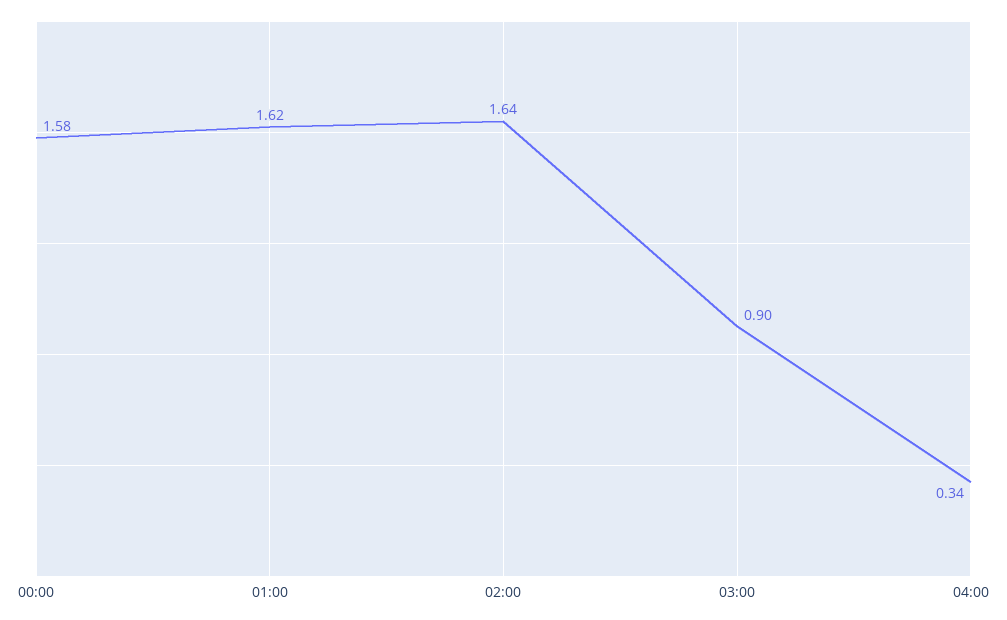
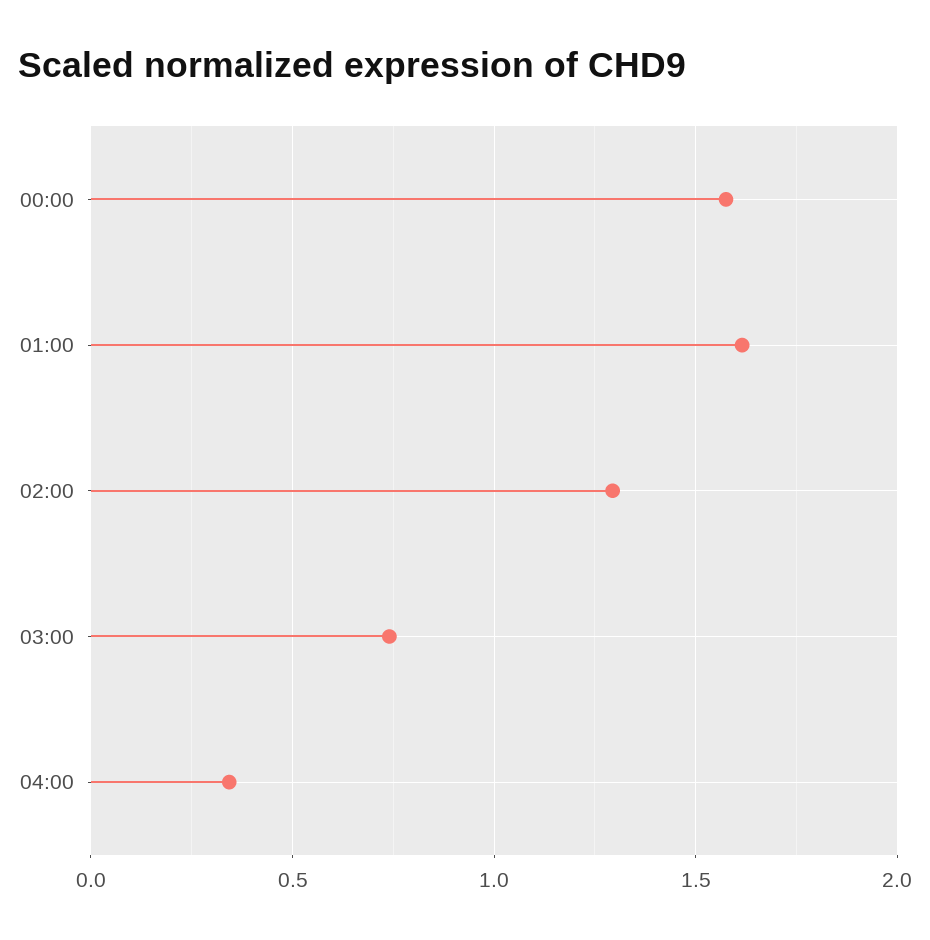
  {
    "00:00": 1.58,
    "01:00": 1.62,
-   "02:00": 1.64,
+   "02:00": 1.3,
-   "03:00": 0.9,
+   "03:00": 0.75,
    "04:00": 0.34
  }

